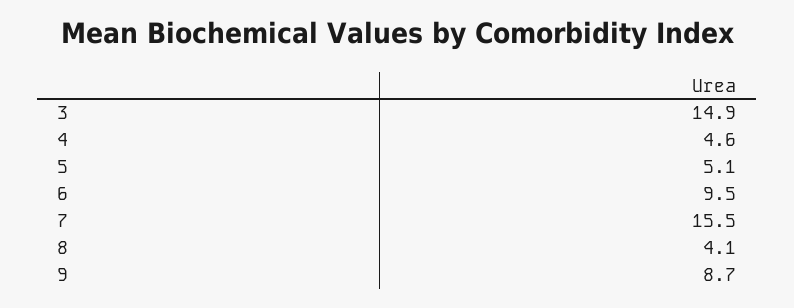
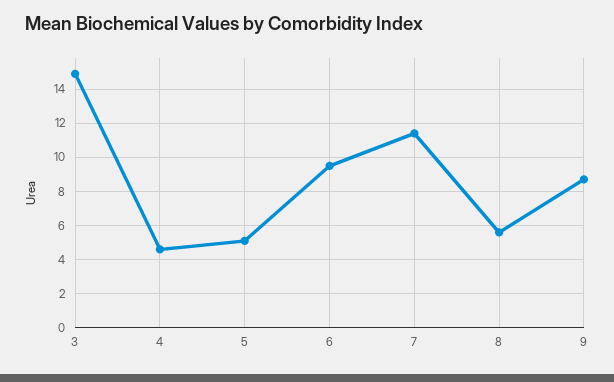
  {
    "3": 14.9,
    "4": 4.6,
    "5": 5.1,
    "6": 9.5,
-   "7": 15.5,
+   "7": 11.5,
-   "8": 4.1,
+   "8": 5.5,
    "9": 8.7
  }

